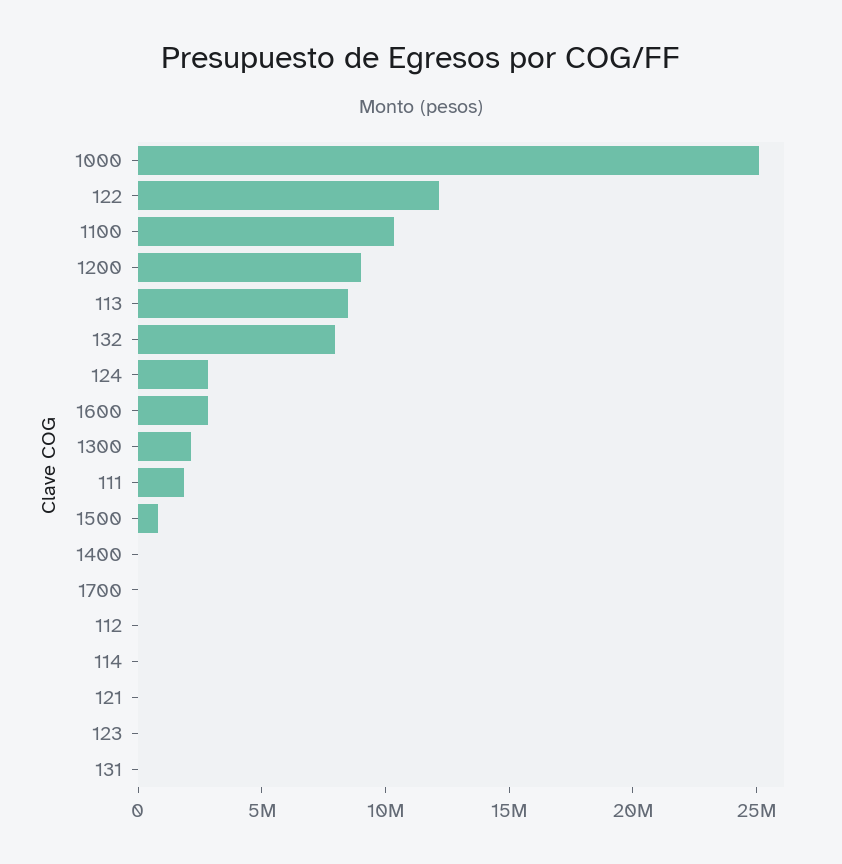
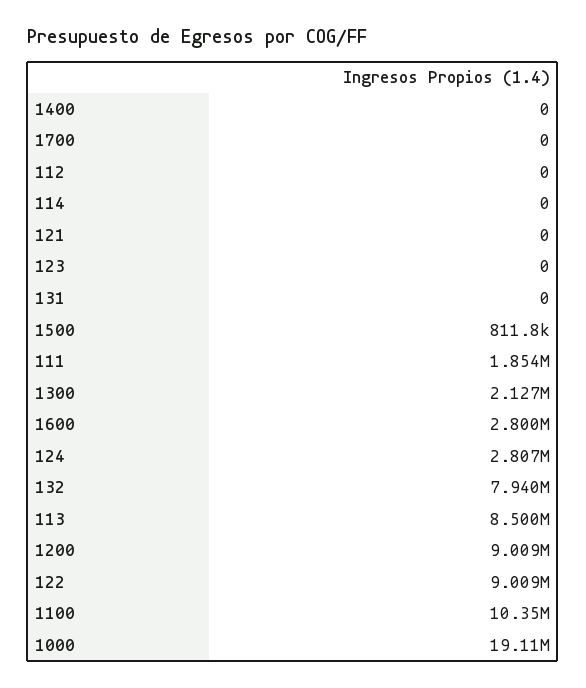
  {
-   "1000": 25000000,
+   "1000": 19110000,
-   "122": 12000000,
+   "122": 9009000,
    "1100": 10350000,
    "1200": 9009000,
    "113": 8500000,
    "132": 7940000,
    "124": 2807000,
    "1600": 2800000,
    "1300": 2127000,
    "111": 1854000,
    "1500": 811800,
    "1400": 0,
    "1700": 0,
    "112": 0,
    "114": 0,
    "121": 0,
    "123": 0,
    "131": 0
  }

